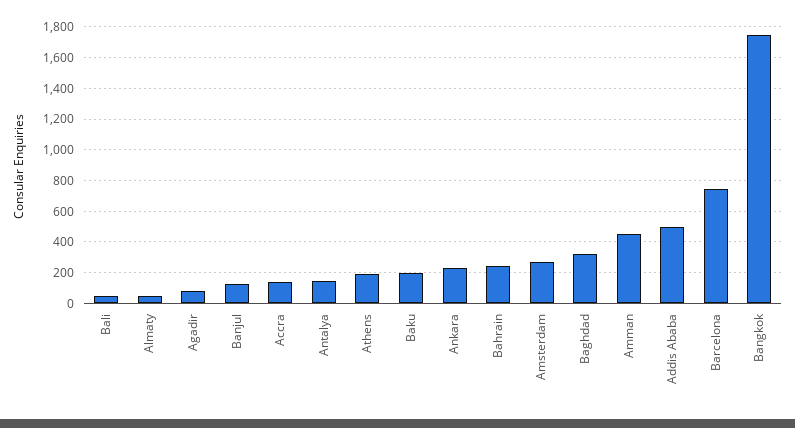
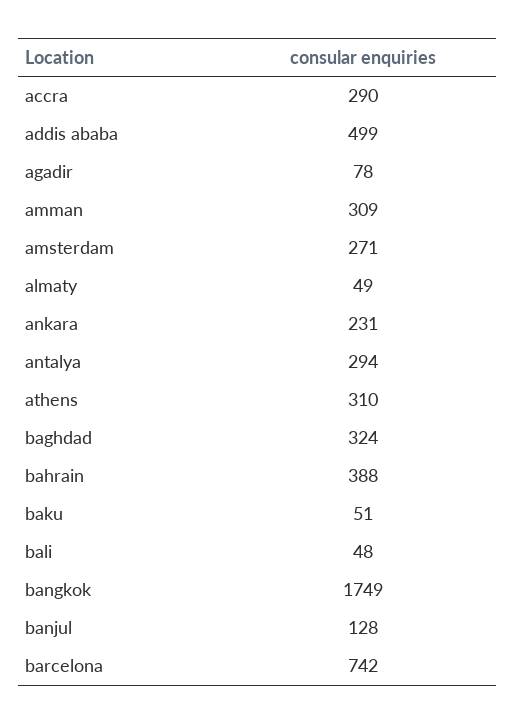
  {
    "Bali": 48,
    "Almaty": 49,
    "Agadir": 78,
    "Banjul": 128,
-   "Accra": 150,
+   "Accra": 290,
-   "Antalya": 150,
+   "Antalya": 294,
-   "Athens": 200,
+   "Athens": 310,
-   "Baku": 200,
+   "Baku": 51,
    "Ankara": 231,
-   "Bahrain": 250,
+   "Bahrain": 388,
    "Amsterdam": 271,
    "Baghdad": 324,
-   "Amman": 450,
+   "Amman": 309,
    "Addis Ababa": 499,
    "Barcelona": 742,
    "Bangkok": 1749
  }

